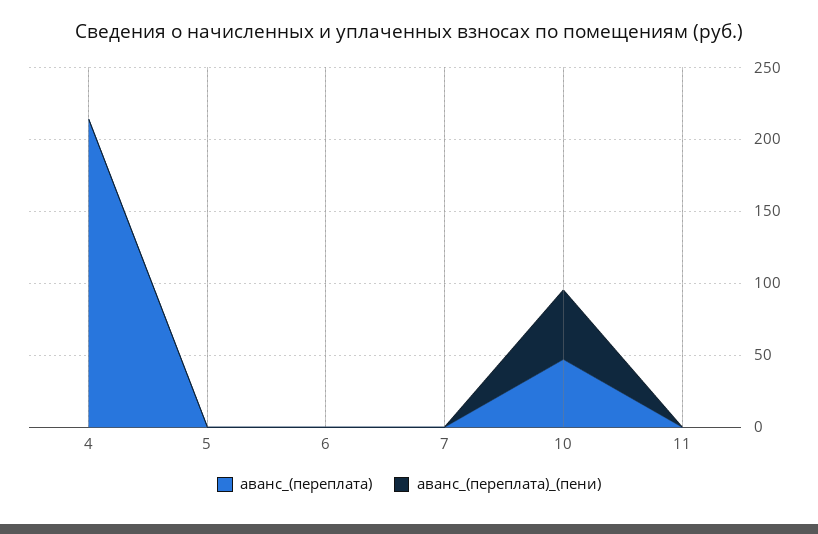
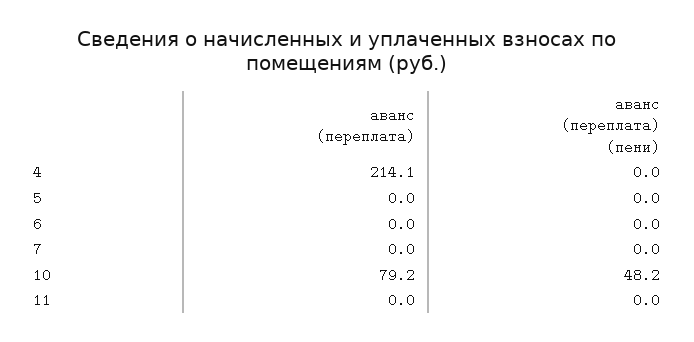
  {
    "аванс_(переплата)": {
      "4": 214.1,
      "5": 0,
      "6": 0,
      "7": 0,
-     "10": 50,
+     "10": 79.2,
      "11": 0
    },
    "аванс_(переплата)_(пени)": {
      "4": 0,
      "5": 0,
      "6": 0,
      "7": 0,
      "10": 48.2,
      "11": 0
    }
  }

